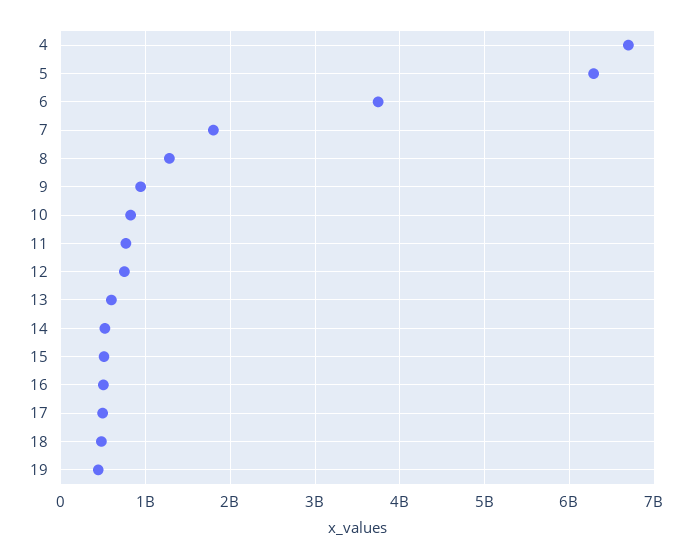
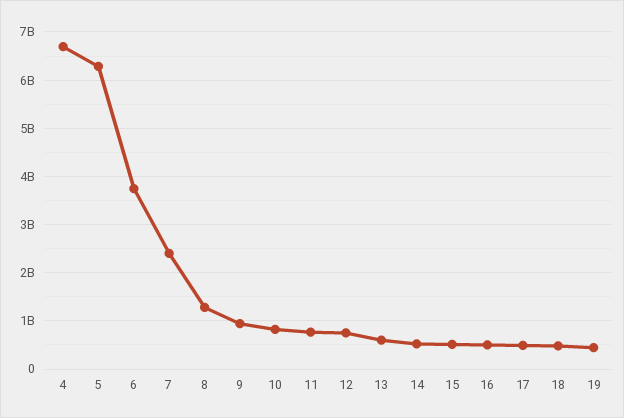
  {
    "4": 6700000000,
    "5": 6300000000,
    "6": 3700000000,
-   "7": 1800000000,
+   "7": 2400000000,
    "8": 1300000000,
    "9": 900000000,
    "10": 800000000,
    "11": 800000000,
    "12": 700000000,
    "13": 600000000,
    "14": 500000000,
    "15": 500000000,
    "16": 500000000,
    "17": 500000000,
    "18": 500000000,
    "19": 400000000
  }

